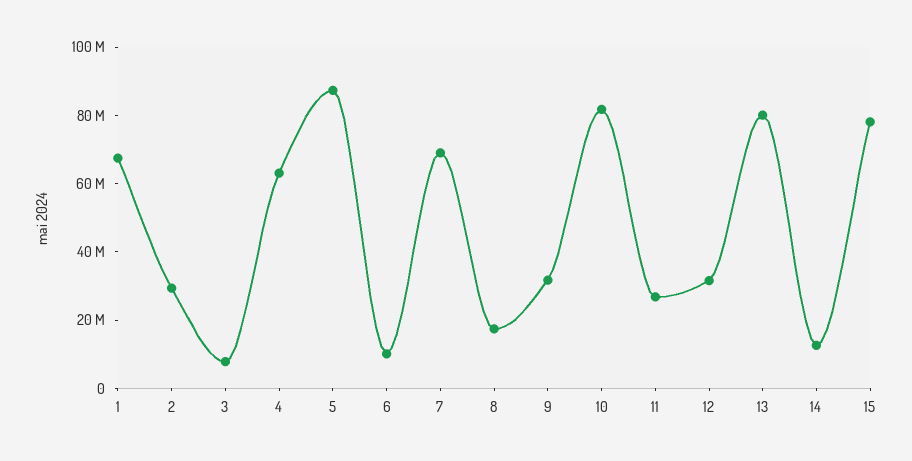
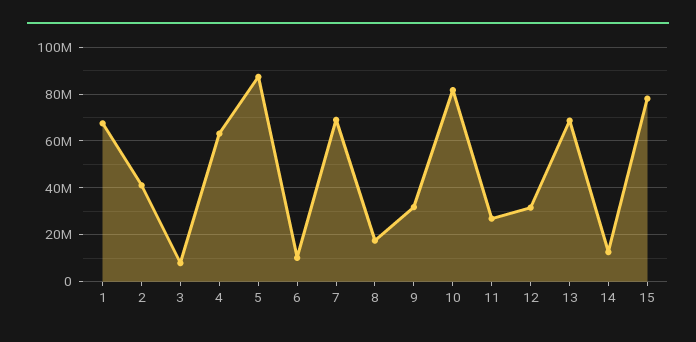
  {
    "1": 65000000,
-   "2": 30000000,
+   "2": 40000000,
    "3": 10000000,
    "4": 65000000,
    "5": 85000000,
    "6": 10000000,
    "7": 70000000,
    "8": 15000000,
    "9": 30000000,
    "10": 80000000,
    "11": 25000000,
    "12": 30000000,
-   "13": 80000000,
+   "13": 70000000,
    "14": 15000000,
    "15": 80000000
  }

